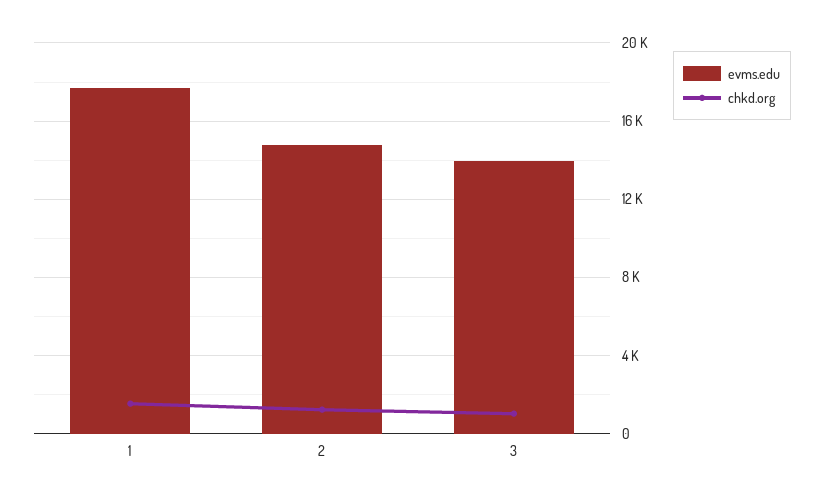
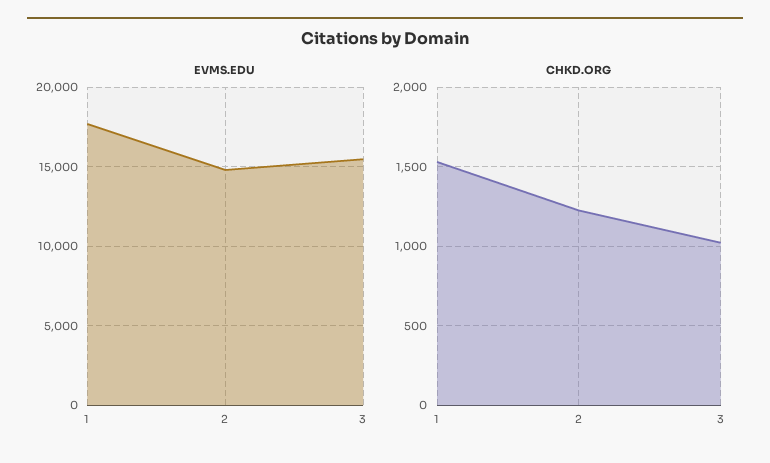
  {
    "evms.edu": {
      "1": 17500,
      "2": 15000,
-     "3": 14000
+     "3": 15500
    },
    "chkd.org": {
      "1": 1550,
      "2": 1250,
      "3": 1000
    }
  }

